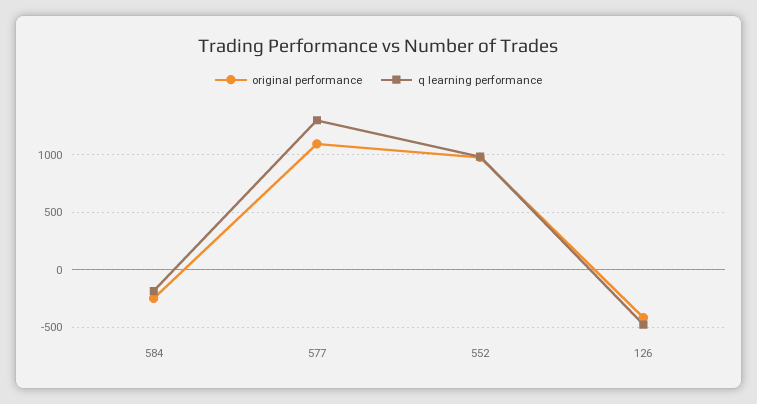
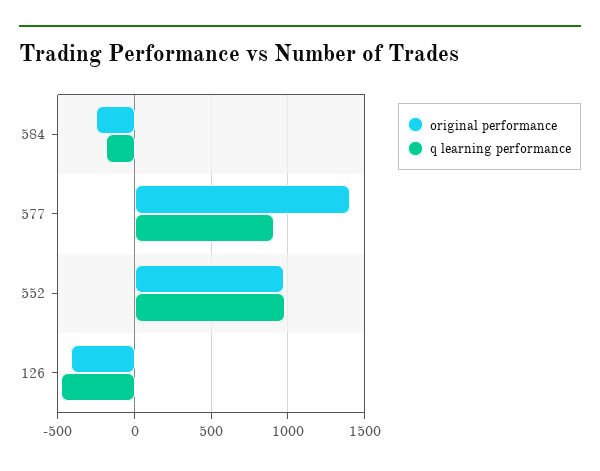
  {
    "original performance": {
      "584": -250,
-     "577": 1100,
+     "577": 1400,
      "552": 1000,
      "126": -400
    },
    "q learning performance": {
      "584": -200,
-     "577": 1300,
+     "577": 900,
      "552": 1000,
      "126": -500
    }
  }

